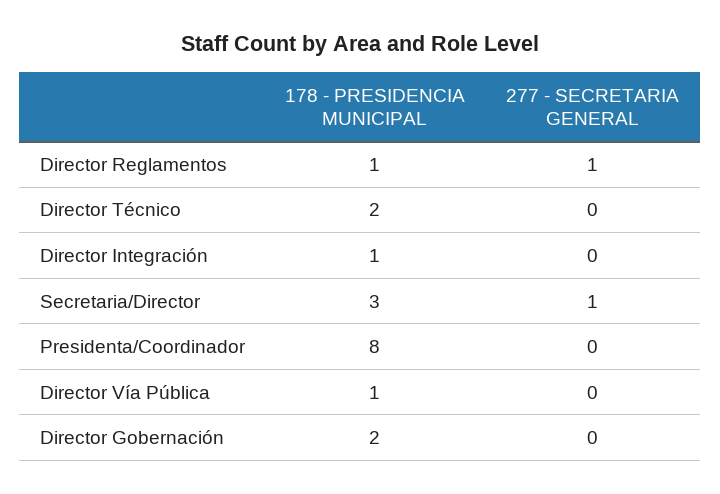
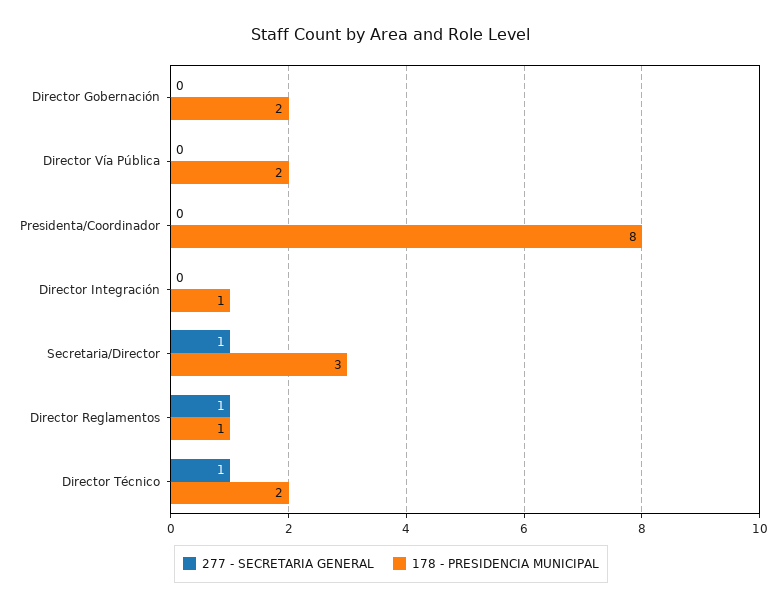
  {
    "178 - PRESIDENCIA MUNICIPAL": {
      "Director Reglamentos": 1,
      "Director Técnico": 2,
      "Director Integración": 1,
      "Secretaria/Director": 3,
      "Presidenta/Coordinador": 8,
-     "Director Vía Pública": 1,
+     "Director Vía Pública": 2,
      "Director Gobernación": 2
    },
    "277 - SECRETARIA GENERAL": {
      "Director Reglamentos": 1,
-     "Director Técnico": 0,
+     "Director Técnico": 1,
      "Director Integración": 0,
      "Secretaria/Director": 1,
      "Presidenta/Coordinador": 0,
      "Director Vía Pública": 0,
      "Director Gobernación": 0
    }
  }

